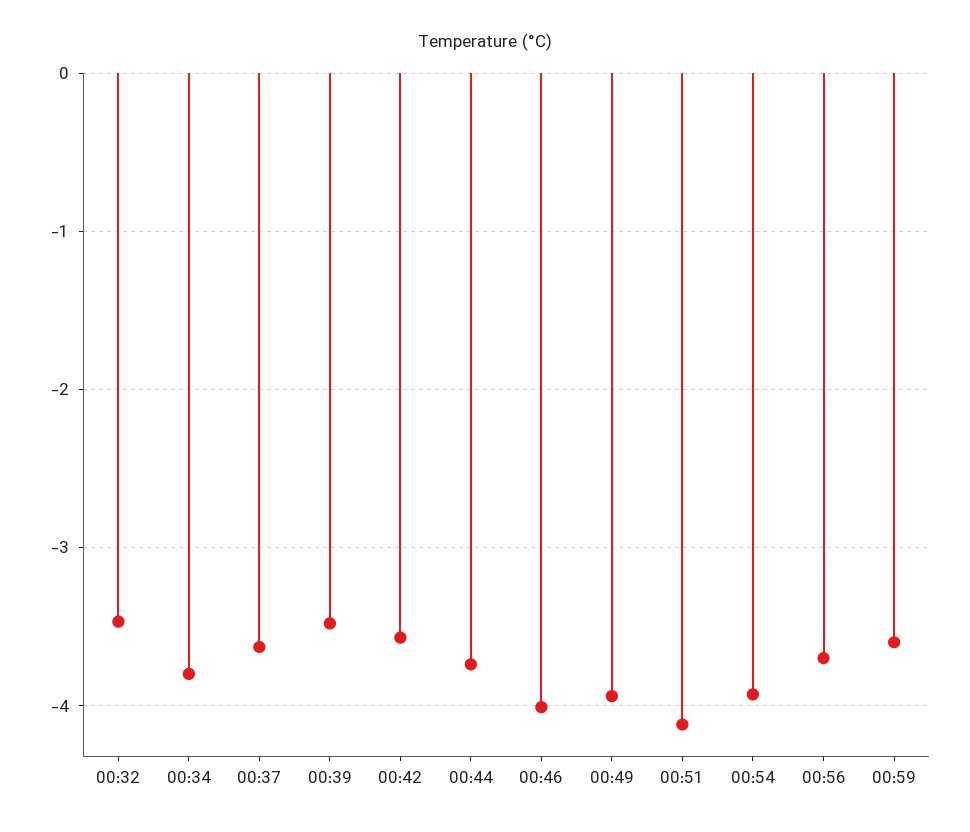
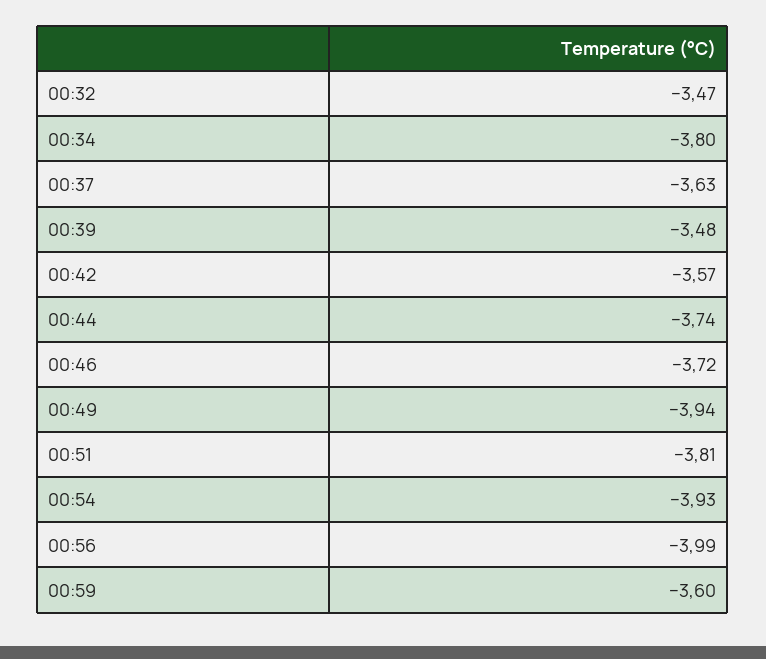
  {
    "00:32": -3.47,
    "00:34": -3.8,
    "00:37": -3.63,
    "00:39": -3.48,
    "00:42": -3.57,
    "00:44": -3.74,
-   "00:46": -4,
+   "00:46": -3.72,
    "00:49": -3.94,
-   "00:51": -4.1,
+   "00:51": -3.81,
    "00:54": -3.93,
-   "00:56": -3.7,
+   "00:56": -3.99,
    "00:59": -3.6
  }

